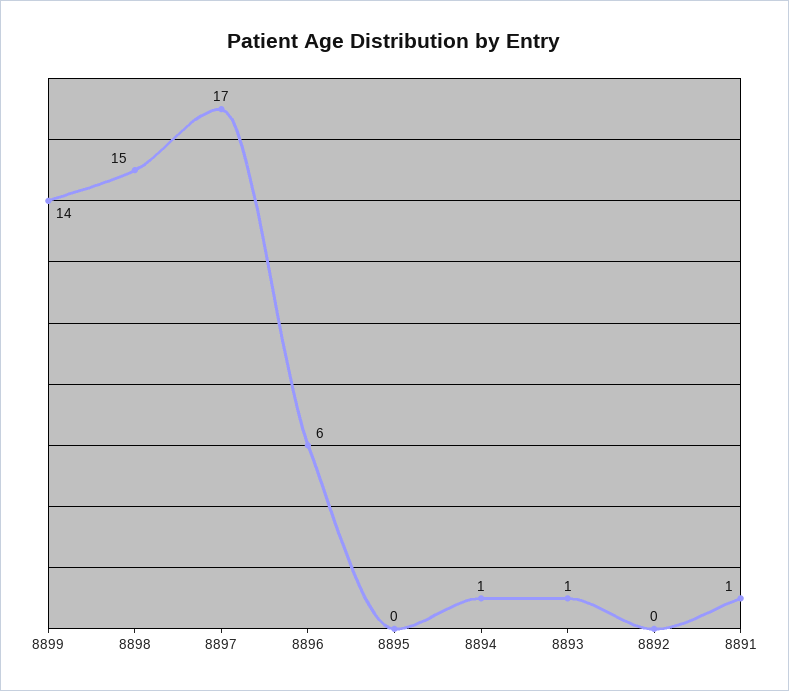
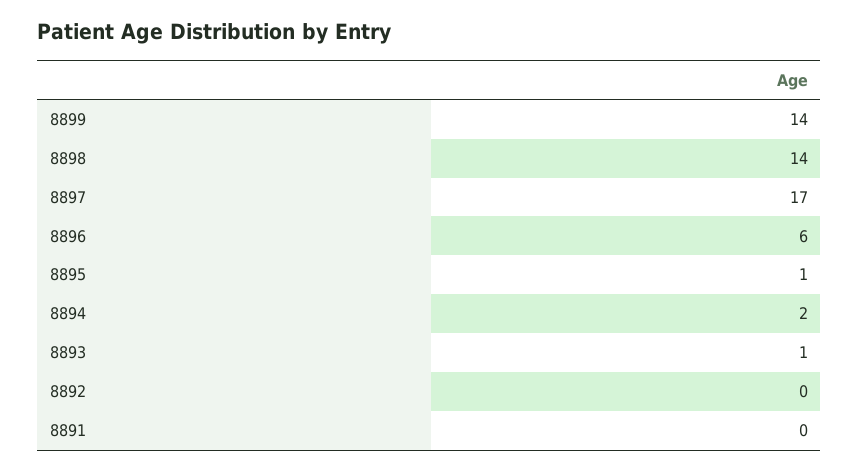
  {
    "8899": 14,
-   "8898": 15,
+   "8898": 14,
    "8897": 17,
    "8896": 6,
-   "8895": 0,
+   "8895": 1,
-   "8894": 1,
+   "8894": 2,
    "8893": 1,
    "8892": 0,
-   "8891": 1
+   "8891": 0
  }

